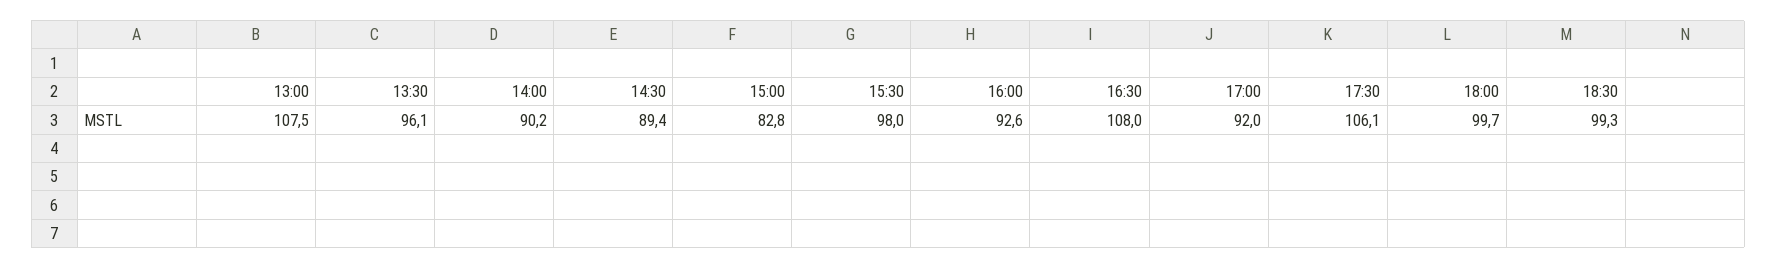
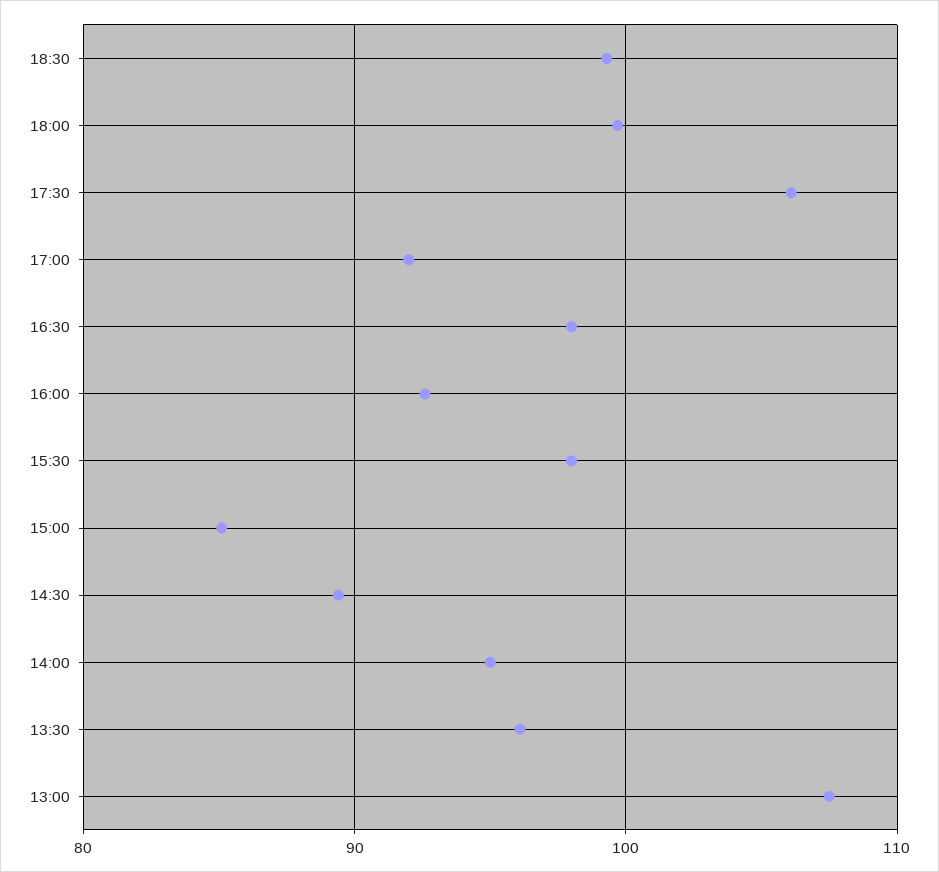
  {
    "13:00": 107.5,
    "13:30": 96.1,
-   "14:00": 90.2,
+   "14:00": 95,
    "14:30": 89.4,
-   "15:00": 82.8,
+   "15:00": 85,
    "15:30": 98,
    "16:00": 92.6,
-   "16:30": 108,
+   "16:30": 98,
    "17:00": 92,
    "17:30": 106.1,
    "18:00": 99.7,
    "18:30": 99.3
  }

